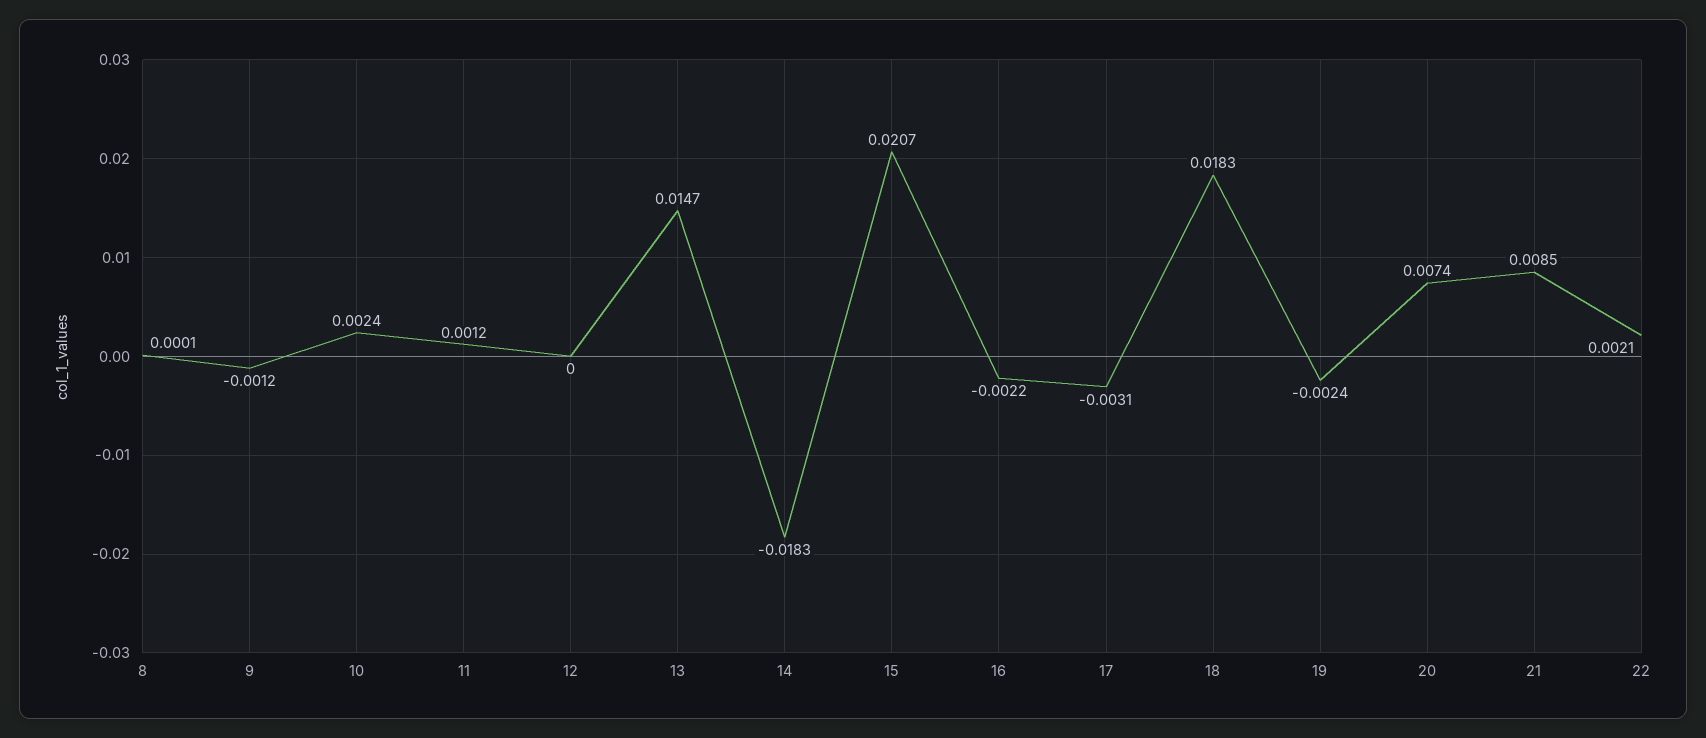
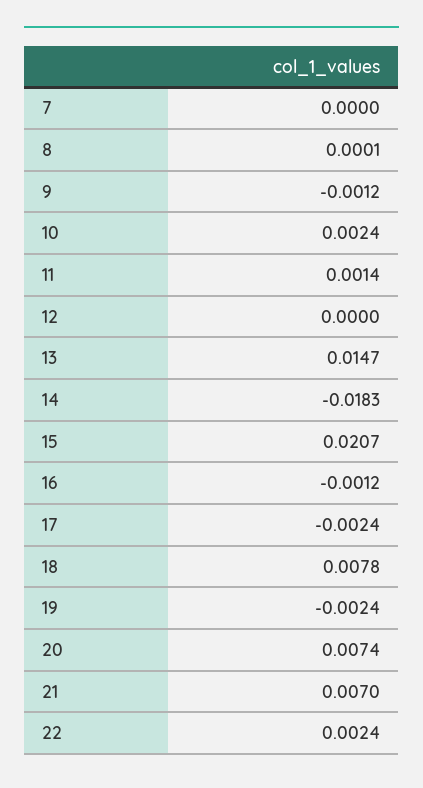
  {
    "8": 0.0001,
    "9": -0.0012,
    "10": 0.0024,
-   "11": 0.0012,
+   "11": 0.0014,
    "12": 0,
    "13": 0.0147,
    "14": -0.0183,
    "15": 0.0207,
-   "16": -0.0022,
+   "16": -0.0012,
-   "17": -0.0031,
+   "17": -0.0024,
-   "18": 0.0183,
+   "18": 0.0078,
    "19": -0.0024,
    "20": 0.0074,
-   "21": 0.0085,
+   "21": 0.007,
-   "22": 0.0021
+   "22": 0.0024,
+   "7": 0
  }

